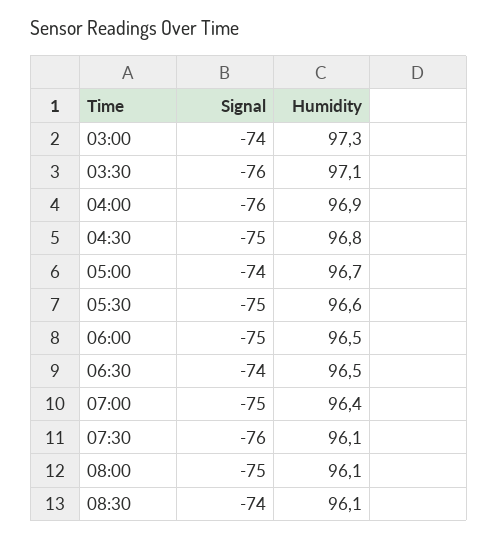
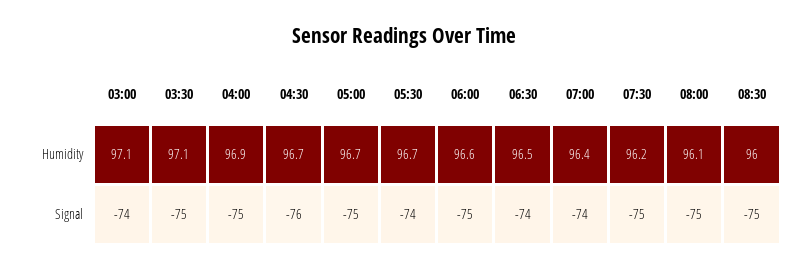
  {
    "Signal": {
      "03:00": -74,
-     "03:30": -76,
+     "03:30": -75,
-     "04:00": -76,
+     "04:00": -75,
-     "04:30": -75,
+     "04:30": -76,
-     "05:00": -74,
+     "05:00": -75,
-     "05:30": -75,
+     "05:30": -74,
      "06:00": -75,
      "06:30": -74,
-     "07:00": -75,
+     "07:00": -74,
-     "07:30": -76,
+     "07:30": -75,
      "08:00": -75,
-     "08:30": -74
+     "08:30": -75
    },
    "Humidity": {
-     "03:00": 97.3,
+     "03:00": 97.1,
      "03:30": 97.1,
      "04:00": 96.9,
-     "04:30": 96.8,
+     "04:30": 96.7,
      "05:00": 96.7,
-     "05:30": 96.6,
+     "05:30": 96.7,
-     "06:00": 96.5,
+     "06:00": 96.6,
      "06:30": 96.5,
      "07:00": 96.4,
-     "07:30": 96.1,
+     "07:30": 96.2,
      "08:00": 96.1,
-     "08:30": 96.1
+     "08:30": 96
    }
  }

